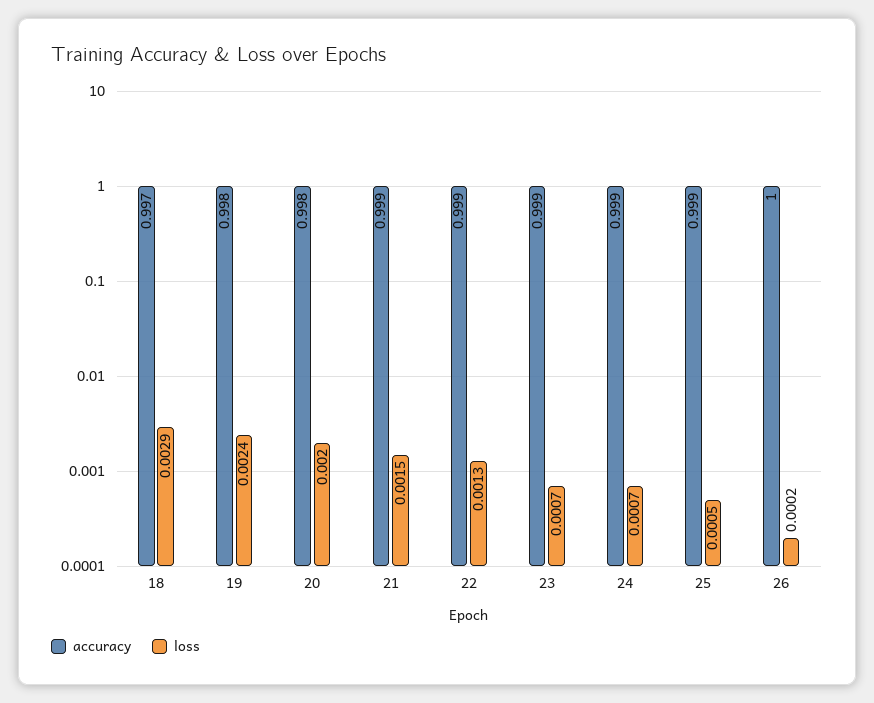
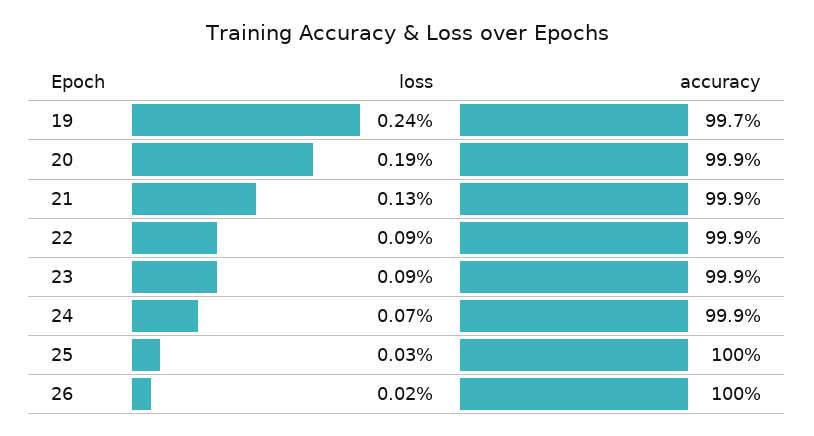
  {
    "accuracy": {
-     "18": 0.997,
-     "19": 0.998,
+     "19": 0.997,
-     "20": 0.998,
+     "20": 0.999,
      "21": 0.999,
      "22": 0.999,
      "23": 0.999,
      "24": 0.999,
-     "25": 0.999,
+     "25": 1,
      "26": 1
    },
    "loss": {
-     "18": 0.0029,
      "19": 0.0024,
-     "20": 0.002,
+     "20": 0.0019,
-     "21": 0.0015,
+     "21": 0.0013,
-     "22": 0.0013,
+     "22": 0.0009,
-     "23": 0.0007,
+     "23": 0.0009,
      "24": 0.0007,
-     "25": 0.0005,
+     "25": 0.0003,
      "26": 0.0002
    }
  }

